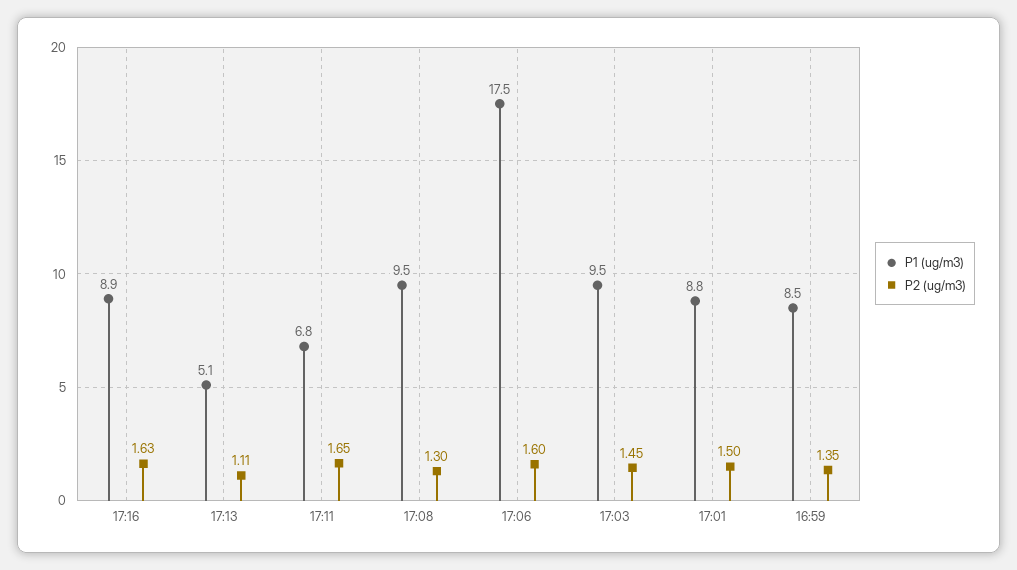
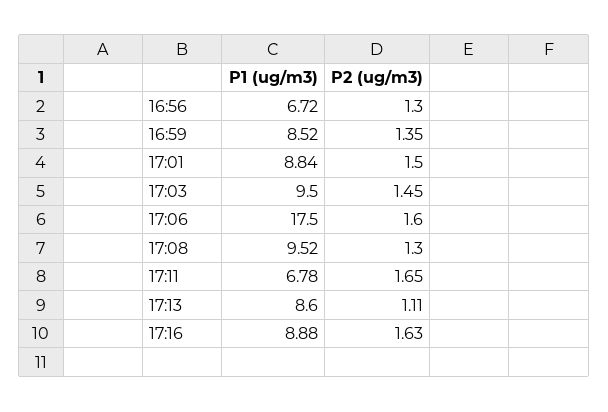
  {
    "P1 (ug/m3)": {
      "17:16": 8.88,
-     "17:13": 5.1,
+     "17:13": 8.6,
      "17:11": 6.78,
      "17:08": 9.52,
      "17:06": 17.5,
      "17:03": 9.5,
      "17:01": 8.84,
-     "16:59": 8.52
+     "16:59": 8.52,
+     "16:56": 6.72
    },
    "P2 (ug/m3)": {
      "17:16": 1.63,
      "17:13": 1.11,
      "17:11": 1.65,
      "17:08": 1.3,
      "17:06": 1.6,
      "17:03": 1.45,
      "17:01": 1.5,
-     "16:59": 1.35
+     "16:59": 1.35,
+     "16:56": 1.3
    }
  }

